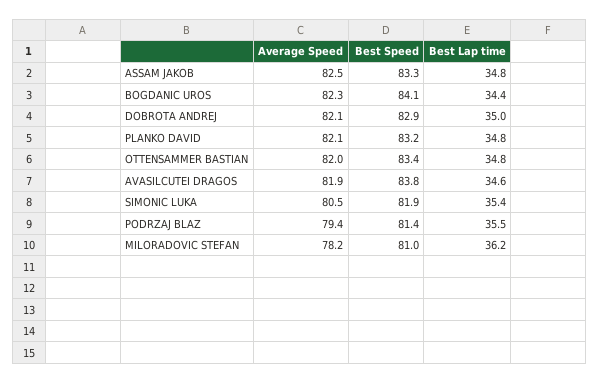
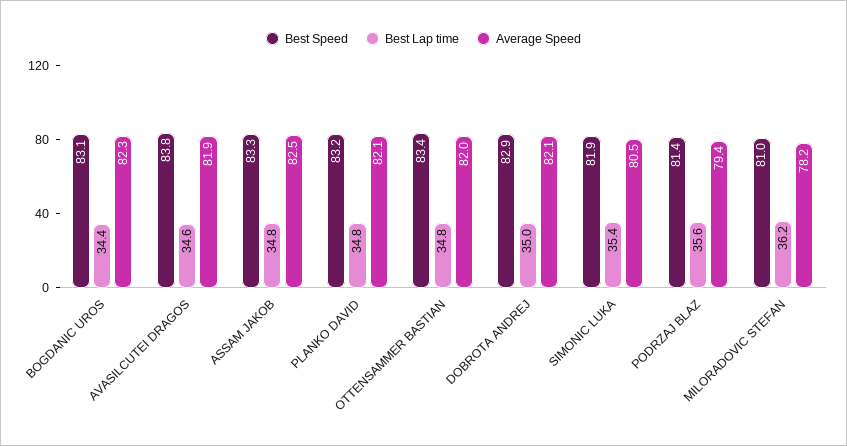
  {
    "Average Speed": {
      "ASSAM JAKOB": 82.5,
      "BOGDANIC UROS": 82.3,
      "DOBROTA ANDREJ": 82.1,
      "PLANKO DAVID": 82.1,
      "OTTENSAMMER BASTIAN": 82,
      "AVASILCUTEI DRAGOS": 81.9,
      "SIMONIC LUKA": 80.5,
      "PODRZAJ BLAZ": 79.4,
      "MILORADOVIC STEFAN": 78.2
    },
    "Best Speed": {
      "ASSAM JAKOB": 83.3,
-     "BOGDANIC UROS": 84.1,
+     "BOGDANIC UROS": 83.1,
      "DOBROTA ANDREJ": 82.9,
      "PLANKO DAVID": 83.2,
      "OTTENSAMMER BASTIAN": 83.4,
      "AVASILCUTEI DRAGOS": 83.8,
      "SIMONIC LUKA": 81.9,
      "PODRZAJ BLAZ": 81.4,
      "MILORADOVIC STEFAN": 81
    },
    "Best Lap time": {
      "ASSAM JAKOB": 34.8,
      "BOGDANIC UROS": 34.4,
      "DOBROTA ANDREJ": 35,
      "PLANKO DAVID": 34.8,
      "OTTENSAMMER BASTIAN": 34.8,
      "AVASILCUTEI DRAGOS": 34.6,
      "SIMONIC LUKA": 35.4,
-     "PODRZAJ BLAZ": 35.5,
+     "PODRZAJ BLAZ": 35.6,
      "MILORADOVIC STEFAN": 36.2
    }
  }

